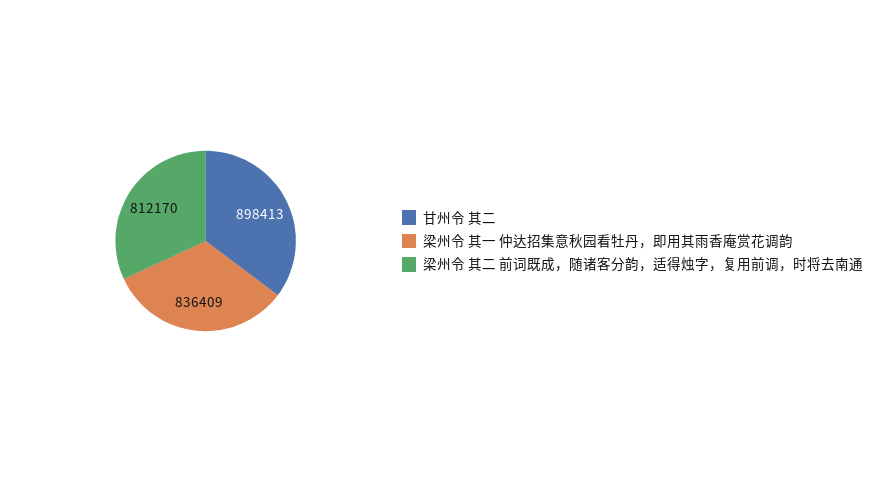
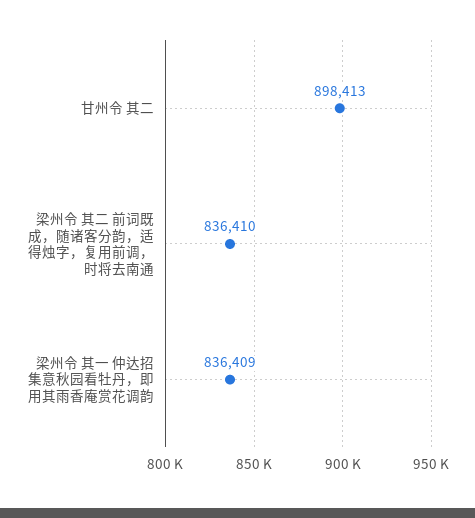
  {
    "甘州令 其二": 898413,
    "梁州令 其一 仲达招集意秋园看牡丹，即用其雨香庵赏花调韵": 836409,
-   "梁州令 其二 前词既成，随诸客分韵，适得烛字，复用前调，时将去南通": 812170
+   "梁州令 其二 前词既成，随诸客分韵，适得烛字，复用前调，时将去南通": 836410
  }

